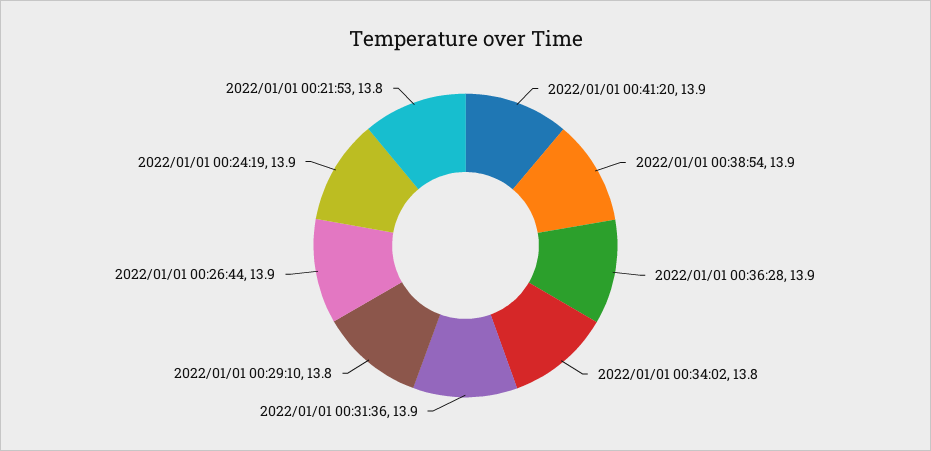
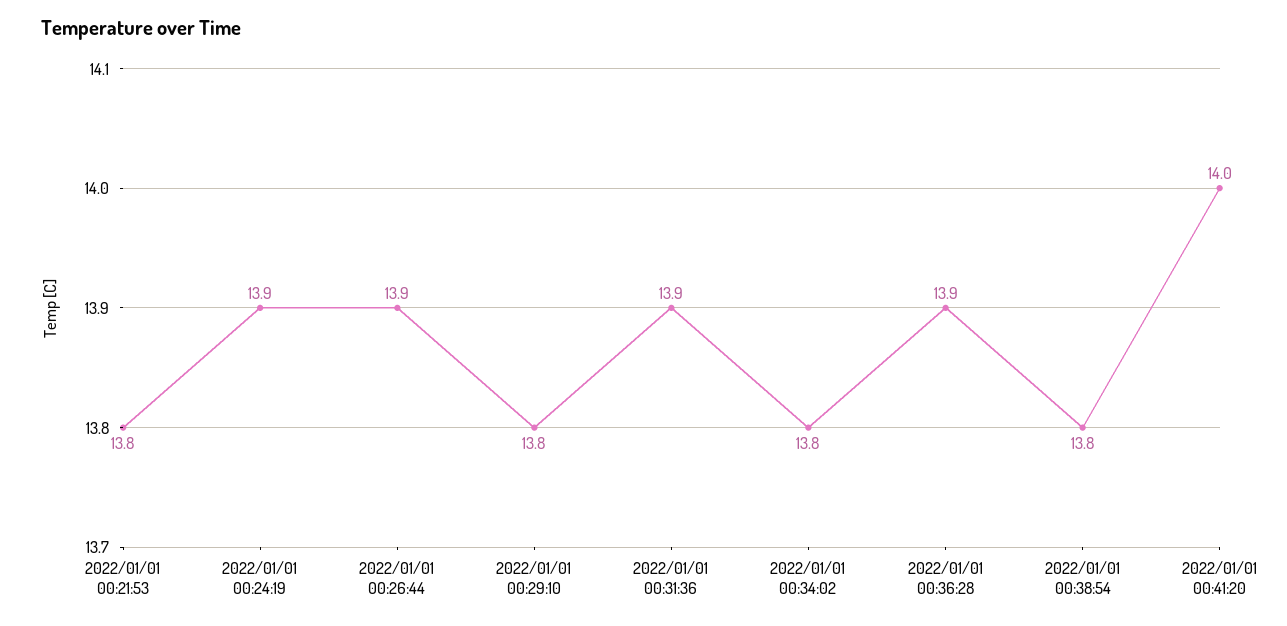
  {
-   "2022/01/01 00:41:20": 13.9,
+   "2022/01/01 00:41:20": 14,
-   "2022/01/01 00:38:54": 13.9,
+   "2022/01/01 00:38:54": 13.8,
    "2022/01/01 00:36:28": 13.9,
    "2022/01/01 00:34:02": 13.8,
    "2022/01/01 00:31:36": 13.9,
    "2022/01/01 00:29:10": 13.8,
    "2022/01/01 00:26:44": 13.9,
    "2022/01/01 00:24:19": 13.9,
    "2022/01/01 00:21:53": 13.8
  }

